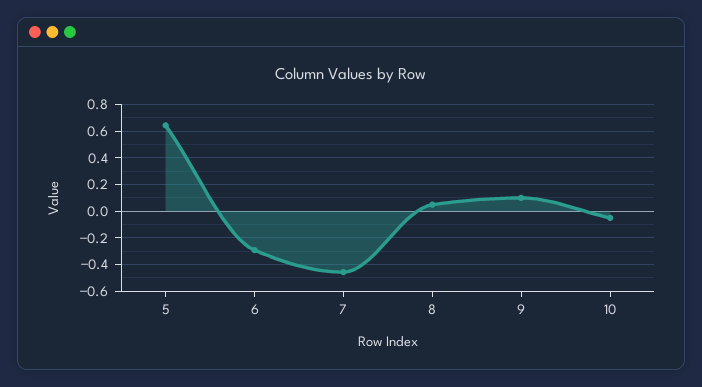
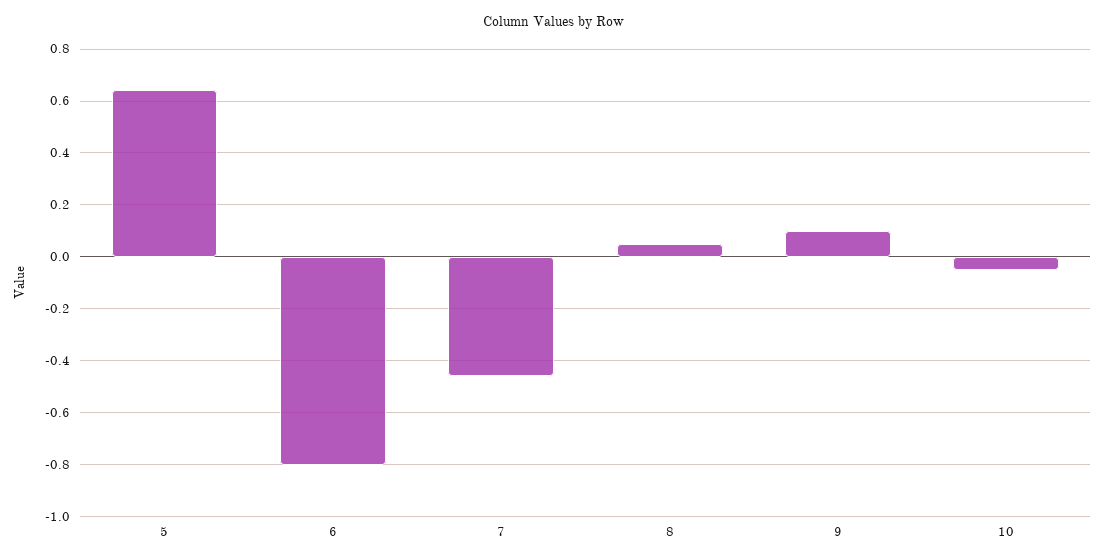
  {
    "5": 0.65,
-   "6": -0.3,
+   "6": -0.8,
    "7": -0.45,
    "8": 0.05,
    "9": 0.1,
    "10": -0.05
  }

